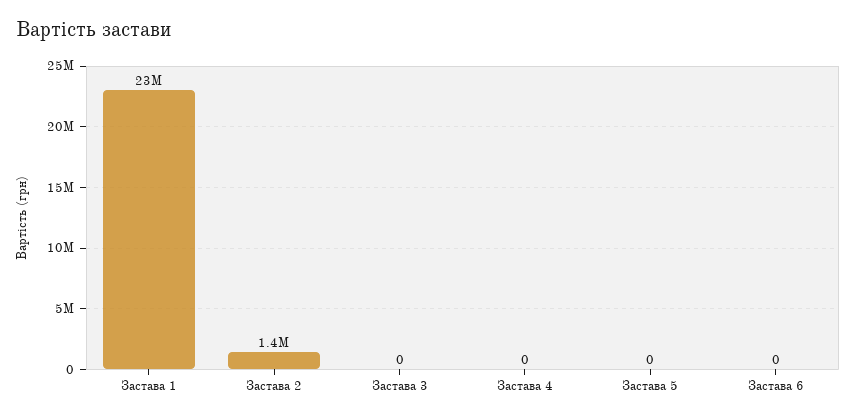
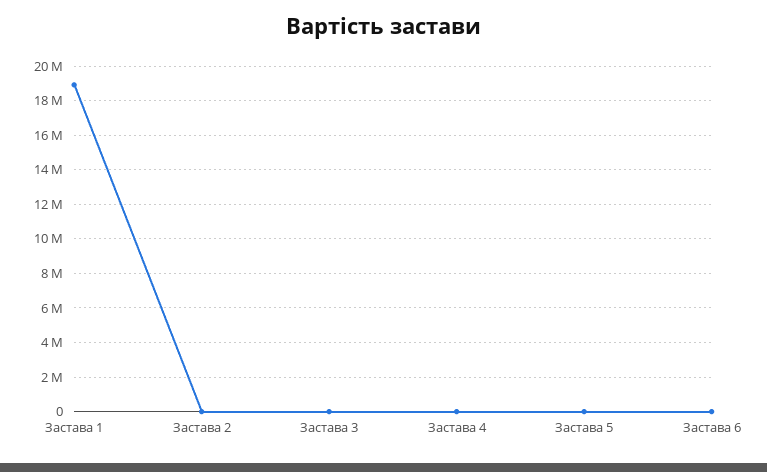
  {
-   "Застава 1": 23000000,
+   "Застава 1": 19000000,
-   "Застава 2": 1400000,
+   "Застава 2": 0,
    "Застава 3": 0,
    "Застава 4": 0,
    "Застава 5": 0,
    "Застава 6": 0
  }

